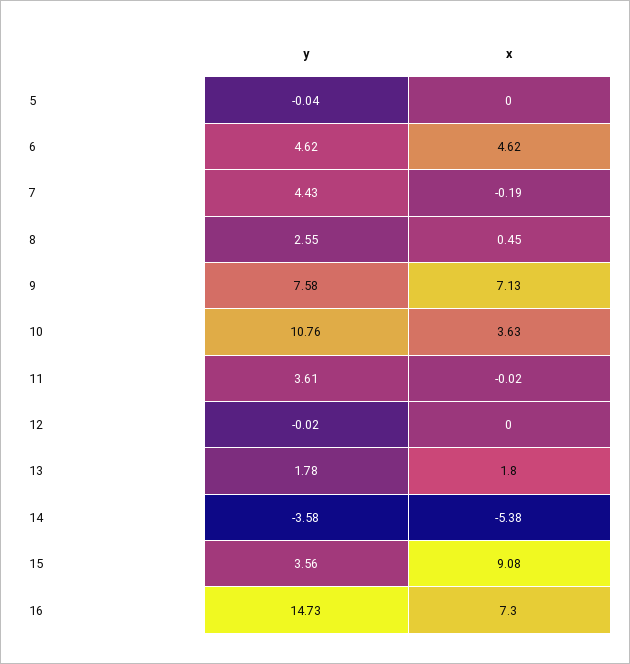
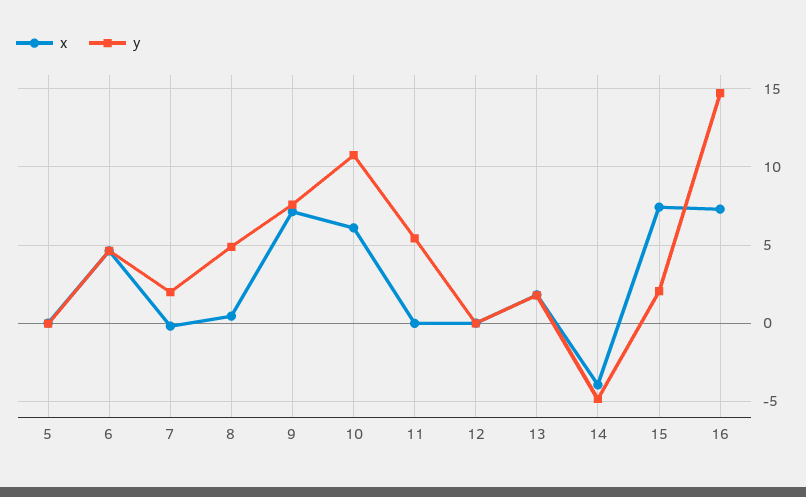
  {
    "y": {
      "5": -0.04,
      "6": 4.62,
-     "7": 4.43,
+     "7": 2,
-     "8": 2.55,
+     "8": 5,
      "9": 7.58,
      "10": 10.76,
-     "11": 3.61,
+     "11": 5.5,
      "12": -0.02,
      "13": 1.78,
-     "14": -3.58,
+     "14": -5,
-     "15": 3.56,
+     "15": 2,
      "16": 14.73
    },
    "x": {
      "5": 0,
      "6": 4.62,
      "7": -0.19,
      "8": 0.45,
      "9": 7.13,
-     "10": 3.63,
+     "10": 6,
      "11": -0.02,
      "12": 0,
      "13": 1.8,
-     "14": -5.38,
+     "14": -4,
-     "15": 9.08,
+     "15": 7.5,
      "16": 7.3
    }
  }

